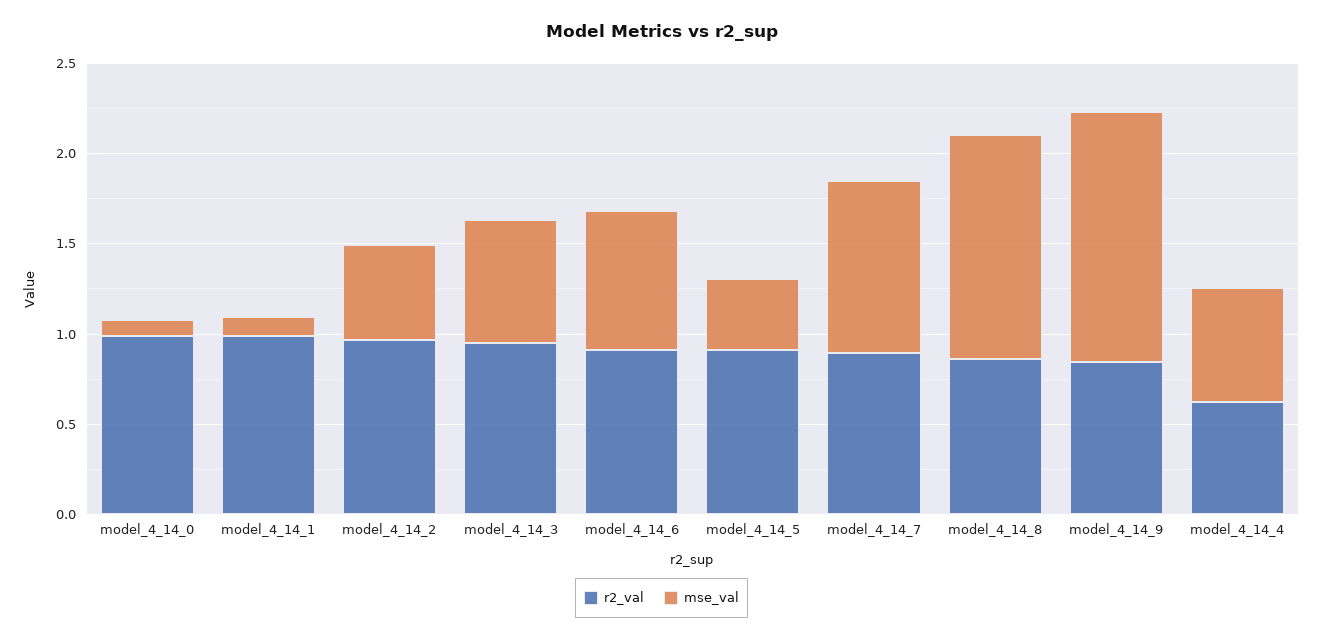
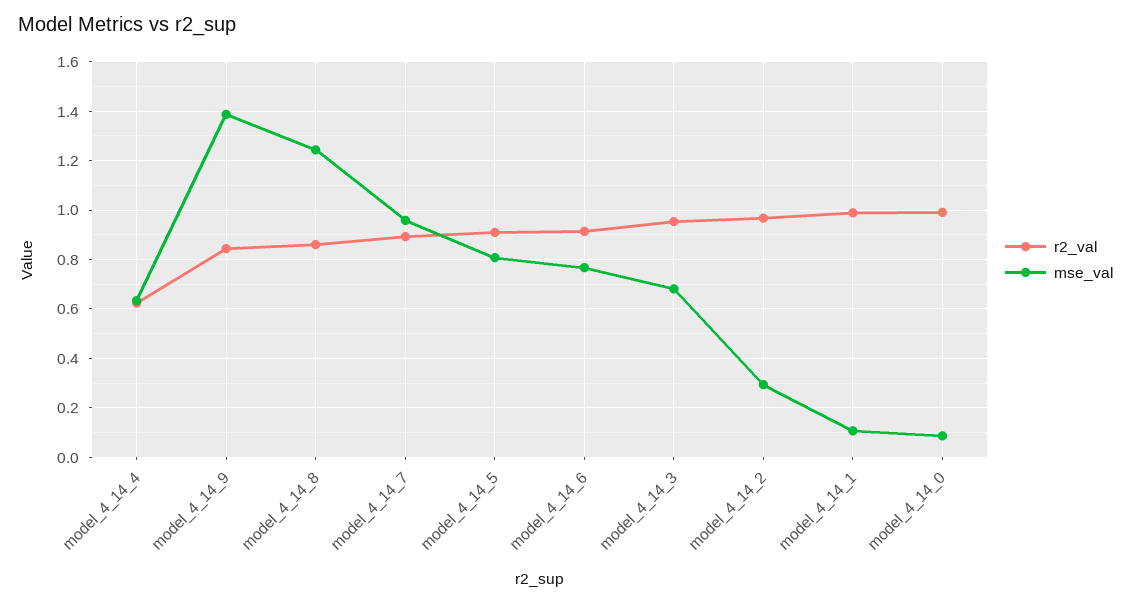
  {
    "r2_val": {
      "model_4_14_0": 1,
      "model_4_14_1": 1,
      "model_4_14_2": 0.975,
      "model_4_14_3": 0.95,
      "model_4_14_6": 0.925,
      "model_4_14_5": 0.9,
      "model_4_14_7": 0.9,
      "model_4_14_8": 0.85,
      "model_4_14_9": 0.85,
      "model_4_14_4": 0.625
    },
    "mse_val": {
      "model_4_14_0": 0.075,
      "model_4_14_1": 0.1,
-     "model_4_14_2": 0.5,
+     "model_4_14_2": 0.3,
      "model_4_14_3": 0.675,
      "model_4_14_6": 0.775,
-     "model_4_14_5": 0.4,
+     "model_4_14_5": 0.8,
      "model_4_14_7": 0.95,
      "model_4_14_8": 1.25,
      "model_4_14_9": 1.375,
      "model_4_14_4": 0.625
    }
  }

